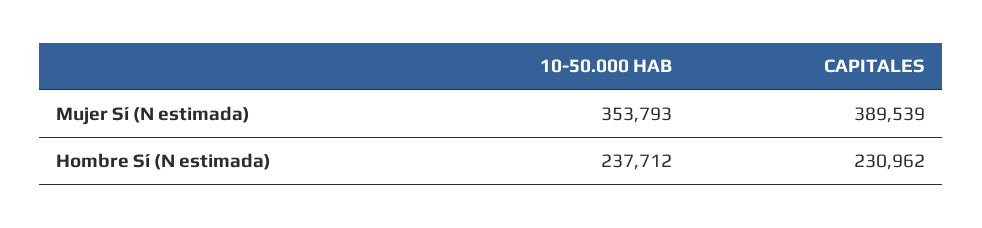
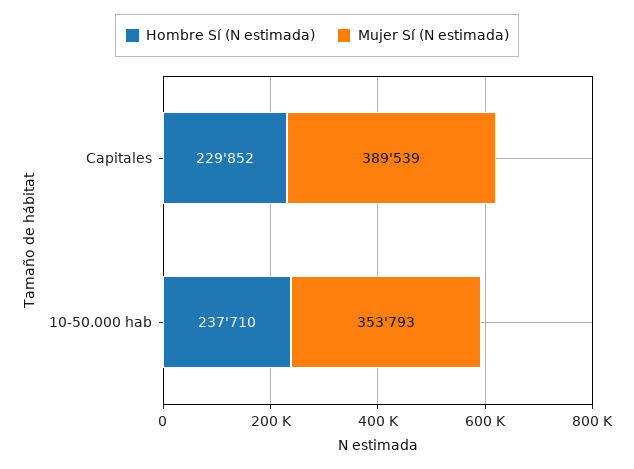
  {
    "Mujer Sí (N estimada)": {
      "10-50.000 HAB": 353793,
      "CAPITALES": 389539
    },
    "Hombre Sí (N estimada)": {
-     "10-50.000 HAB": 237712,
+     "10-50.000 HAB": 237710,
-     "CAPITALES": 230962
+     "CAPITALES": 229852
    }
  }

